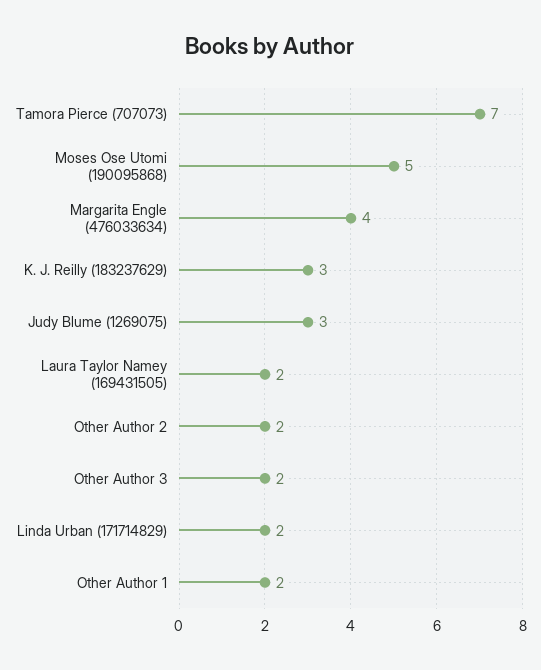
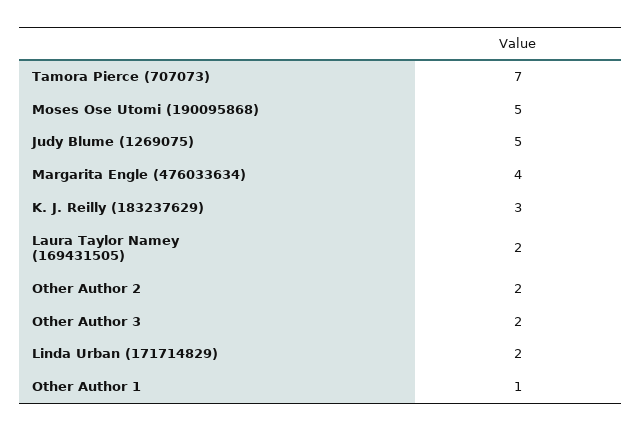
  {
    "Tamora Pierce (707073)": 7,
    "Moses Ose Utomi (190095868)": 5,
    "Margarita Engle (476033634)": 4,
    "K. J. Reilly (183237629)": 3,
-   "Judy Blume (1269075)": 3,
+   "Judy Blume (1269075)": 5,
    "Laura Taylor Namey (169431505)": 2,
    "Other Author 2": 2,
    "Other Author 3": 2,
    "Linda Urban (171714829)": 2,
-   "Other Author 1": 2
+   "Other Author 1": 1
  }

